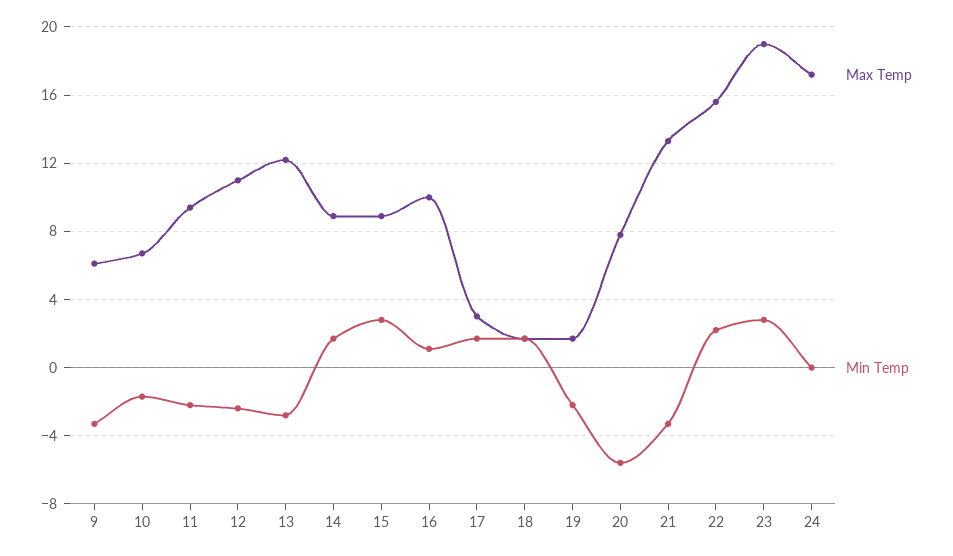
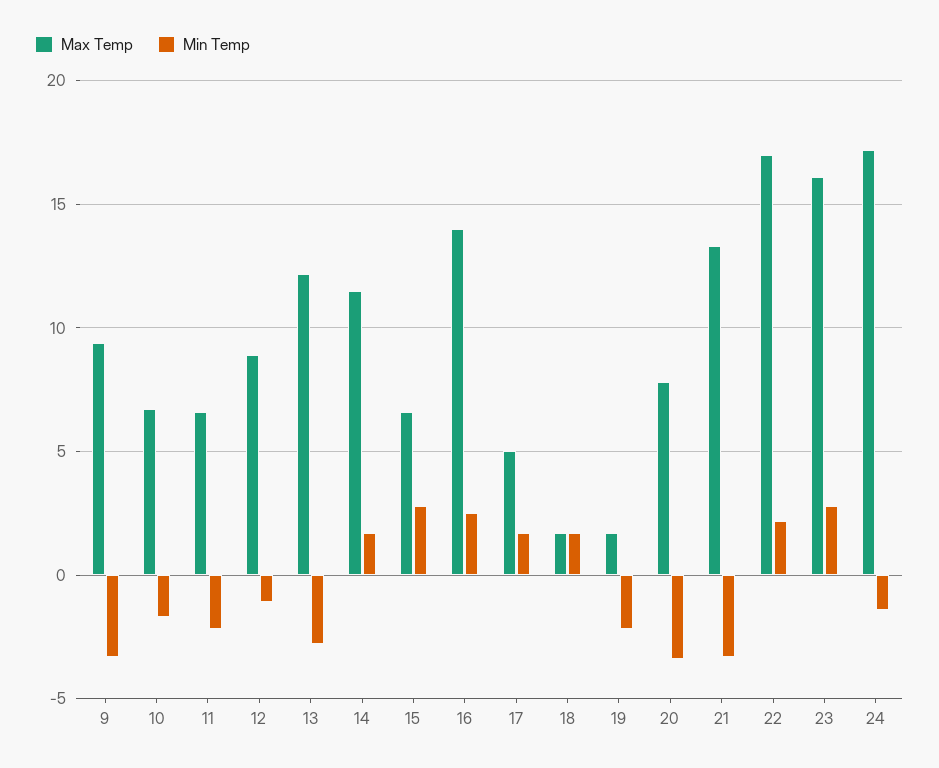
  {
    "Max Temp": {
-     "9": 6,
+     "9": 9.5,
      "10": 6.5,
-     "11": 9.5,
+     "11": 6.5,
-     "12": 11,
+     "12": 9,
      "13": 12,
-     "14": 9,
+     "14": 11.5,
-     "15": 9,
+     "15": 6.5,
-     "16": 10,
+     "16": 14,
-     "17": 3,
+     "17": 5,
      "18": 1.5,
      "19": 1.5,
      "20": 8,
      "21": 13.5,
-     "22": 15.5,
+     "22": 17,
-     "23": 19,
+     "23": 16,
      "24": 17
    },
    "Min Temp": {
      "9": -3.5,
      "10": -1.5,
      "11": -2,
-     "12": -2.5,
+     "12": -1,
      "13": -3,
      "14": 1.5,
      "15": 3,
-     "16": 1,
+     "16": 2.5,
      "17": 1.5,
      "18": 1.5,
      "19": -2,
-     "20": -5.5,
+     "20": -3.5,
      "21": -3.5,
      "22": 2,
      "23": 3,
-     "24": 0
+     "24": -1.5
    }
  }

